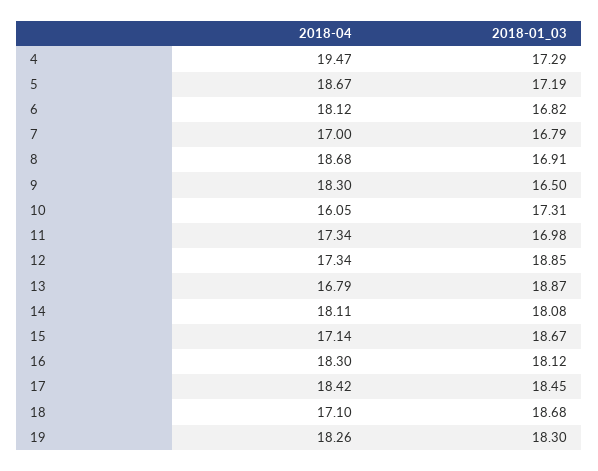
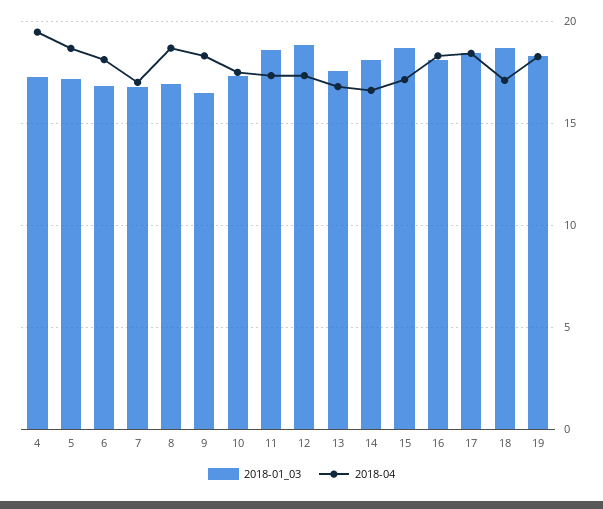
  {
    "2018-04": {
      "4": 19.47,
      "5": 18.67,
      "6": 18.12,
      "7": 17,
      "8": 18.68,
      "9": 18.3,
-     "10": 16.05,
+     "10": 17.5,
      "11": 17.34,
      "12": 17.34,
      "13": 16.79,
-     "14": 18.11,
+     "14": 16.5,
      "15": 17.14,
      "16": 18.3,
      "17": 18.42,
      "18": 17.1,
      "19": 18.26
    },
    "2018-01_03": {
      "4": 17.29,
      "5": 17.19,
      "6": 16.82,
      "7": 16.79,
      "8": 16.91,
      "9": 16.5,
      "10": 17.31,
-     "11": 16.98,
+     "11": 18.5,
      "12": 18.85,
-     "13": 18.87,
+     "13": 17.5,
      "14": 18.08,
      "15": 18.67,
      "16": 18.12,
      "17": 18.45,
      "18": 18.68,
      "19": 18.3
    }
  }

